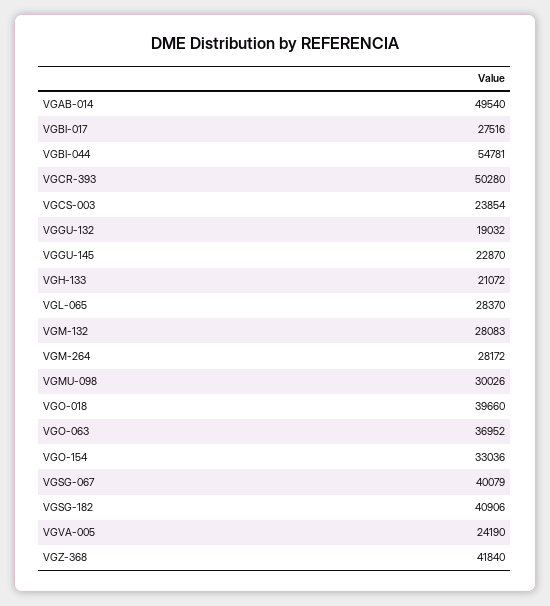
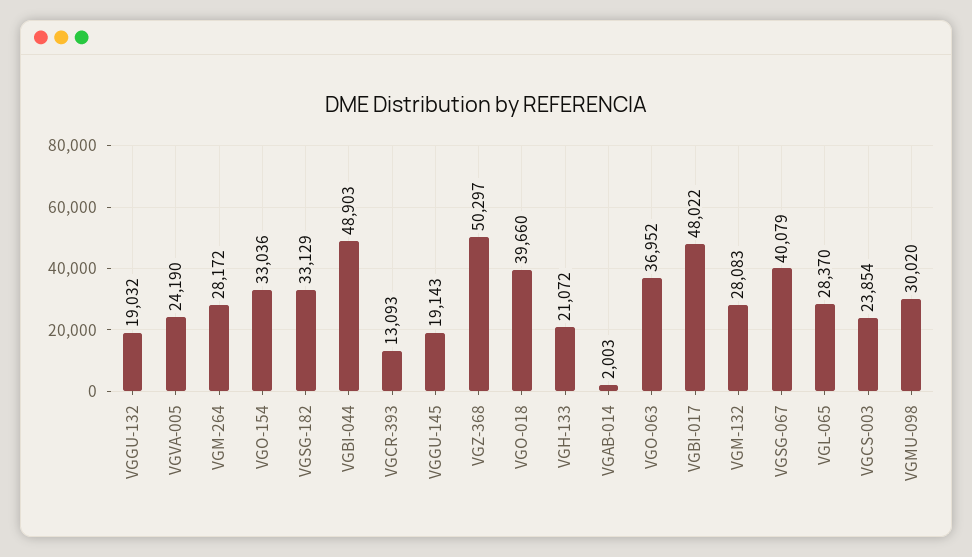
  {
-   "VGAB-014": 49540,
+   "VGAB-014": 2003,
-   "VGBI-017": 27516,
+   "VGBI-017": 48022,
-   "VGBI-044": 54781,
+   "VGBI-044": 48903,
-   "VGCR-393": 50280,
+   "VGCR-393": 13093,
    "VGCS-003": 23854,
    "VGGU-132": 19032,
-   "VGGU-145": 22870,
+   "VGGU-145": 19143,
    "VGH-133": 21072,
    "VGL-065": 28370,
    "VGM-132": 28083,
    "VGM-264": 28172,
-   "VGMU-098": 30026,
+   "VGMU-098": 30020,
    "VGO-018": 39660,
    "VGO-063": 36952,
    "VGO-154": 33036,
    "VGSG-067": 40079,
-   "VGSG-182": 40906,
+   "VGSG-182": 33129,
    "VGVA-005": 24190,
-   "VGZ-368": 41840
+   "VGZ-368": 50297
  }

